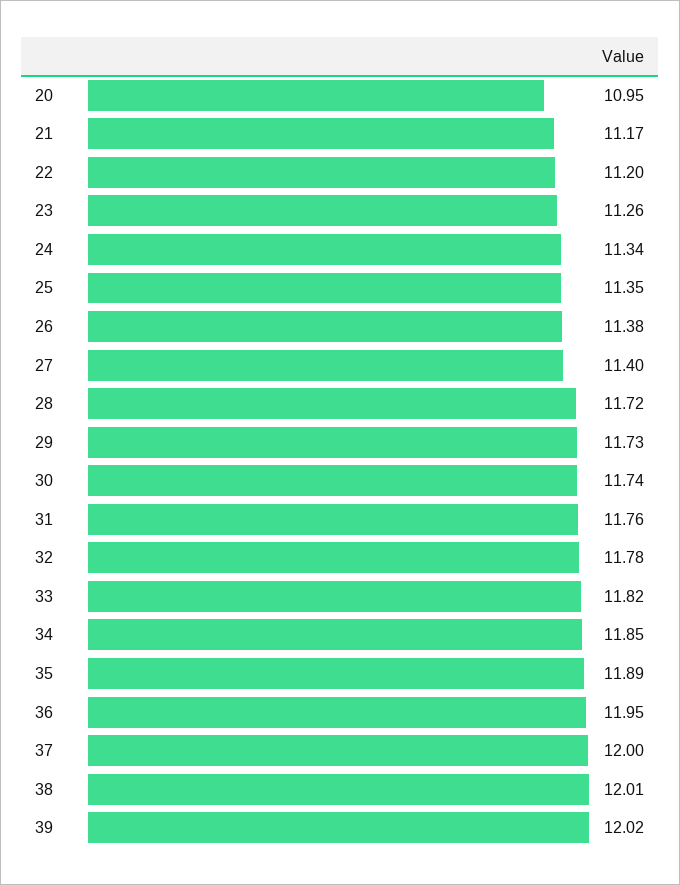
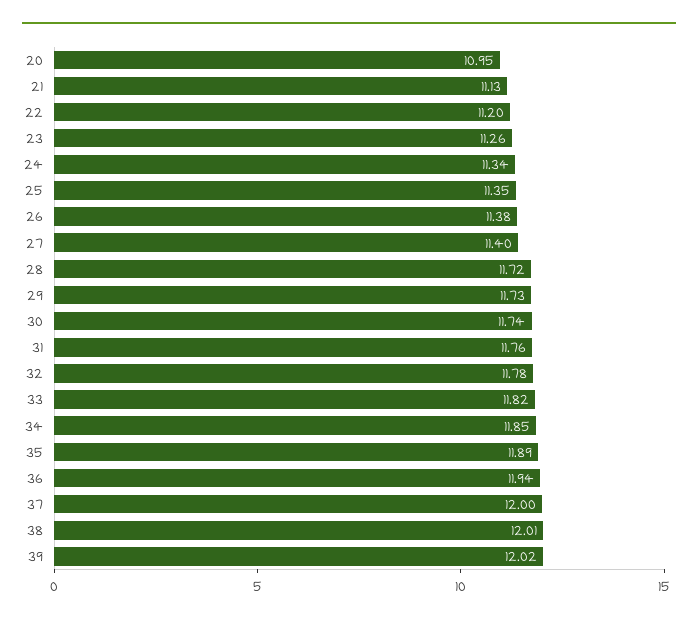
  {
    "20": 10.95,
-   "21": 11.17,
+   "21": 11.13,
    "22": 11.2,
    "23": 11.26,
    "24": 11.34,
    "25": 11.35,
    "26": 11.38,
    "27": 11.4,
    "28": 11.72,
    "29": 11.73,
    "30": 11.74,
    "31": 11.76,
    "32": 11.78,
    "33": 11.82,
    "34": 11.85,
    "35": 11.89,
-   "36": 11.95,
+   "36": 11.94,
    "37": 12,
    "38": 12.01,
    "39": 12.02
  }

